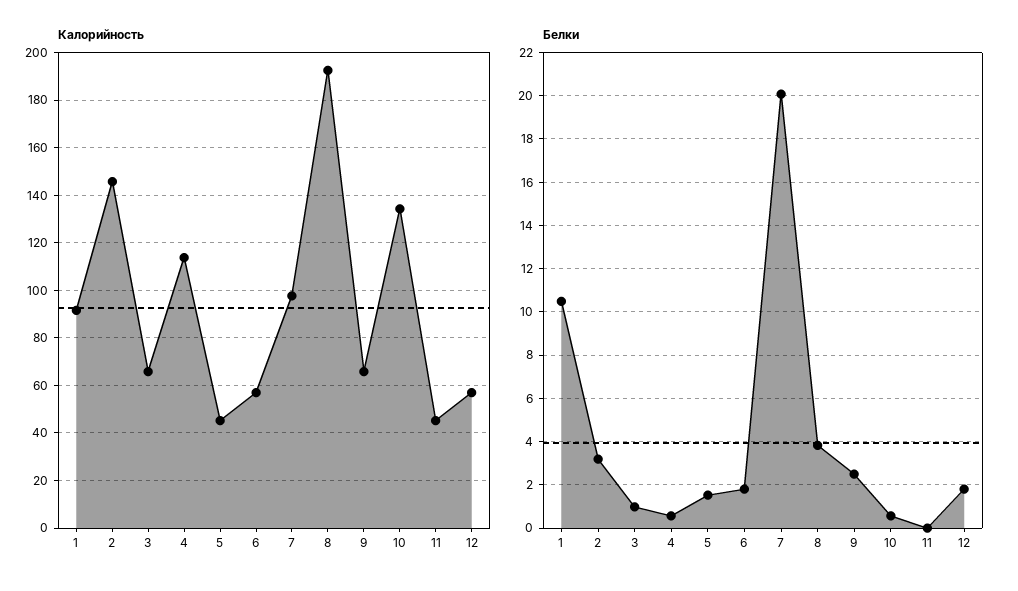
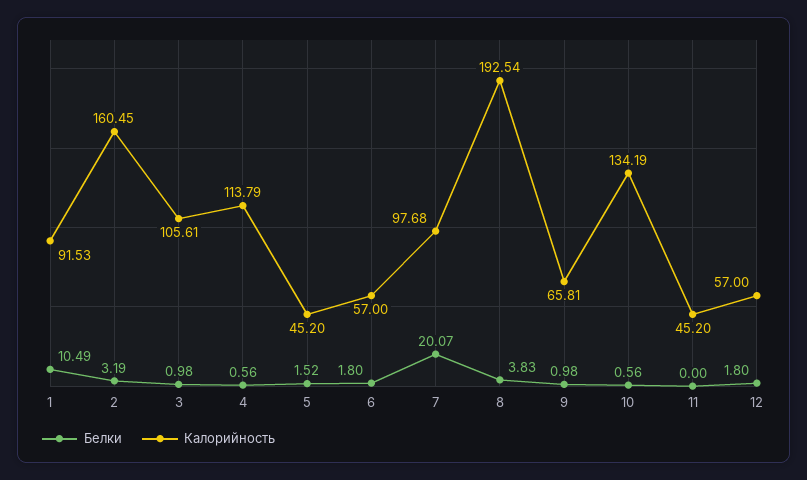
  {
    "Калорийность": {
      "1": 91.53,
-     "2": 145,
+     "2": 160.45,
-     "3": 65,
+     "3": 105.61,
      "4": 113.79,
      "5": 45.2,
      "6": 57,
      "7": 97.68,
      "8": 192.54,
      "9": 65.81,
      "10": 134.19,
      "11": 45.2,
      "12": 57
    },
    "Белки": {
      "1": 10.49,
      "2": 3.19,
      "3": 0.98,
      "4": 0.56,
      "5": 1.52,
      "6": 1.8,
      "7": 20.07,
      "8": 3.83,
-     "9": 2.5,
+     "9": 0.98,
      "10": 0.56,
      "11": 0,
      "12": 1.8
    }
  }

